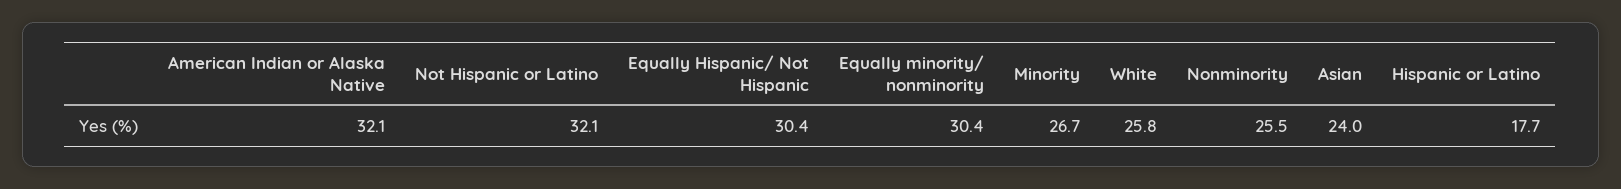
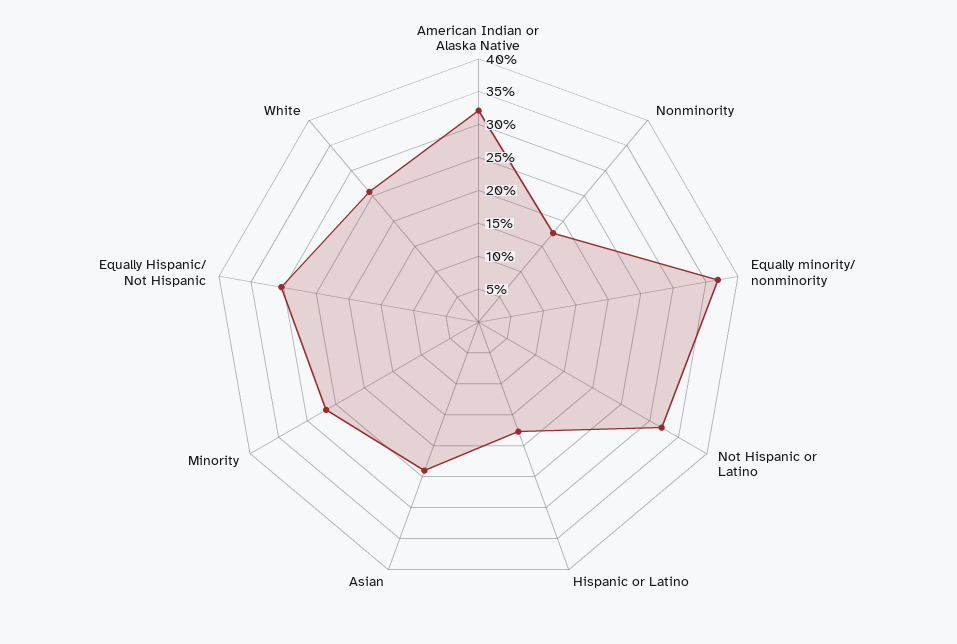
  {
    "American Indian or Alaska Native": 32.1,
    "Not Hispanic or Latino": 32.1,
    "Equally Hispanic/ Not Hispanic": 30.4,
-   "Equally minority/ nonminority": 30.4,
+   "Equally minority/ nonminority": 37.5,
    "Minority": 26.7,
    "White": 25.8,
-   "Nonminority": 25.5,
+   "Nonminority": 17.5,
    "Asian": 24,
    "Hispanic or Latino": 17.7
  }

